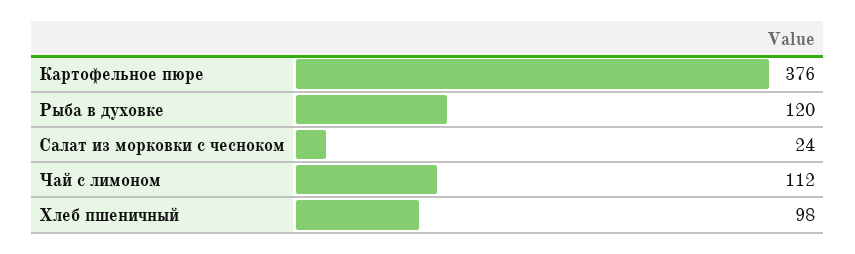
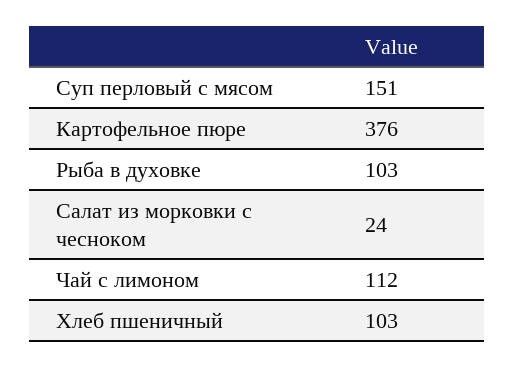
  {
    "Картофельное пюре": 376,
-   "Рыба в духовке": 120,
+   "Рыба в духовке": 103,
    "Салат из морковки с чесноком": 24,
    "Чай с лимоном": 112,
-   "Хлеб пшеничный": 98
+   "Хлеб пшеничный": 103,
+   "Суп перловый с мясом": 151
  }

